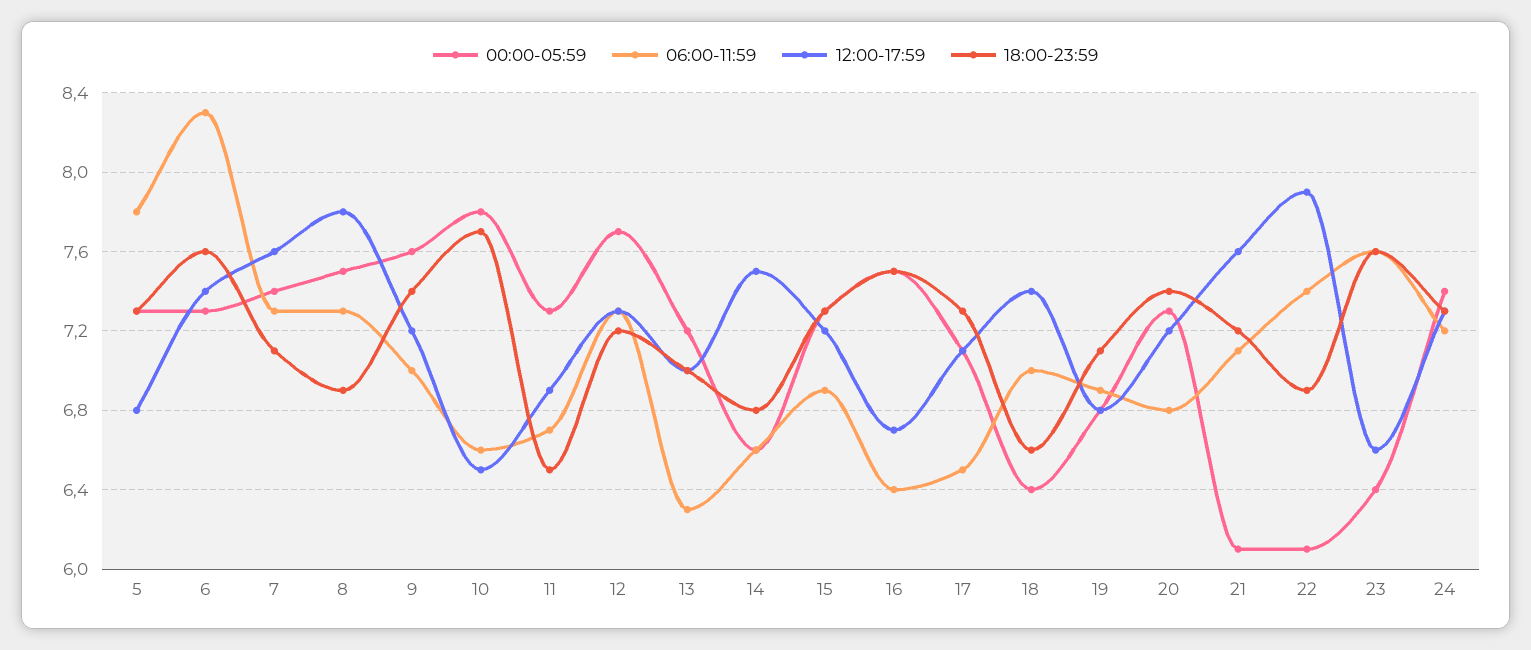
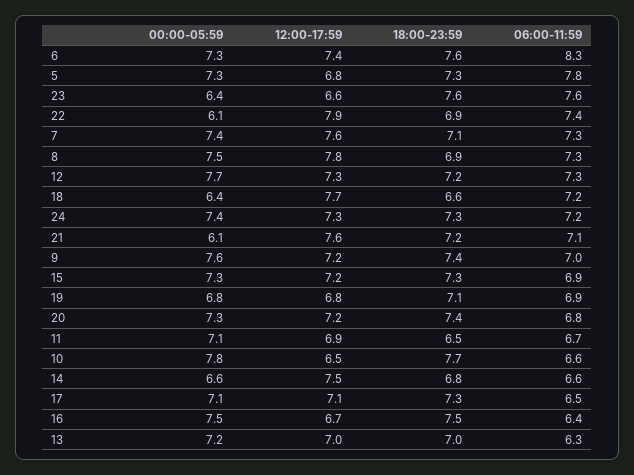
  {
    "00:00-05:59": {
      "5": 7.3,
      "6": 7.3,
      "7": 7.4,
      "8": 7.5,
      "9": 7.6,
      "10": 7.8,
-     "11": 7.3,
+     "11": 7.1,
      "12": 7.7,
      "13": 7.2,
      "14": 6.6,
      "15": 7.3,
      "16": 7.5,
      "17": 7.1,
      "18": 6.4,
      "19": 6.8,
      "20": 7.3,
      "21": 6.1,
      "22": 6.1,
      "23": 6.4,
      "24": 7.4
    },
    "06:00-11:59": {
      "5": 7.8,
      "6": 8.3,
      "7": 7.3,
      "8": 7.3,
      "9": 7,
      "10": 6.6,
      "11": 6.7,
      "12": 7.3,
      "13": 6.3,
      "14": 6.6,
      "15": 6.9,
      "16": 6.4,
      "17": 6.5,
-     "18": 7,
+     "18": 7.2,
      "19": 6.9,
      "20": 6.8,
      "21": 7.1,
      "22": 7.4,
      "23": 7.6,
      "24": 7.2
    },
    "12:00-17:59": {
      "5": 6.8,
      "6": 7.4,
      "7": 7.6,
      "8": 7.8,
      "9": 7.2,
      "10": 6.5,
      "11": 6.9,
      "12": 7.3,
      "13": 7,
      "14": 7.5,
      "15": 7.2,
      "16": 6.7,
      "17": 7.1,
-     "18": 7.4,
+     "18": 7.7,
      "19": 6.8,
      "20": 7.2,
      "21": 7.6,
      "22": 7.9,
      "23": 6.6,
      "24": 7.3
    },
    "18:00-23:59": {
      "5": 7.3,
      "6": 7.6,
      "7": 7.1,
      "8": 6.9,
      "9": 7.4,
      "10": 7.7,
      "11": 6.5,
      "12": 7.2,
      "13": 7,
      "14": 6.8,
      "15": 7.3,
      "16": 7.5,
      "17": 7.3,
      "18": 6.6,
      "19": 7.1,
      "20": 7.4,
      "21": 7.2,
      "22": 6.9,
      "23": 7.6,
      "24": 7.3
    }
  }

